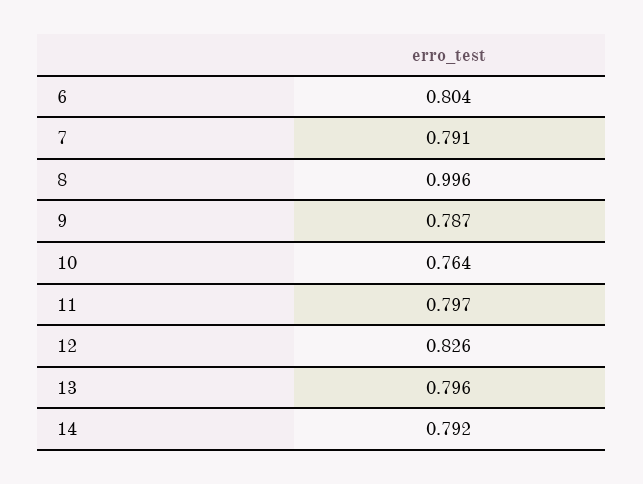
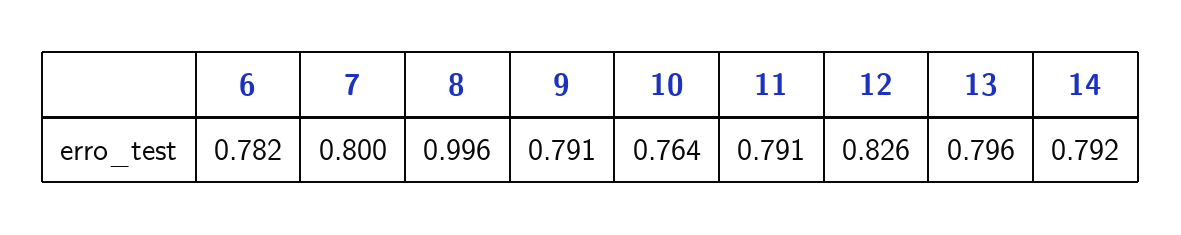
  {
-   "6": 0.804,
+   "6": 0.782,
-   "7": 0.791,
+   "7": 0.8,
    "8": 0.996,
-   "9": 0.787,
+   "9": 0.791,
    "10": 0.764,
-   "11": 0.797,
+   "11": 0.791,
    "12": 0.826,
    "13": 0.796,
    "14": 0.792
  }

